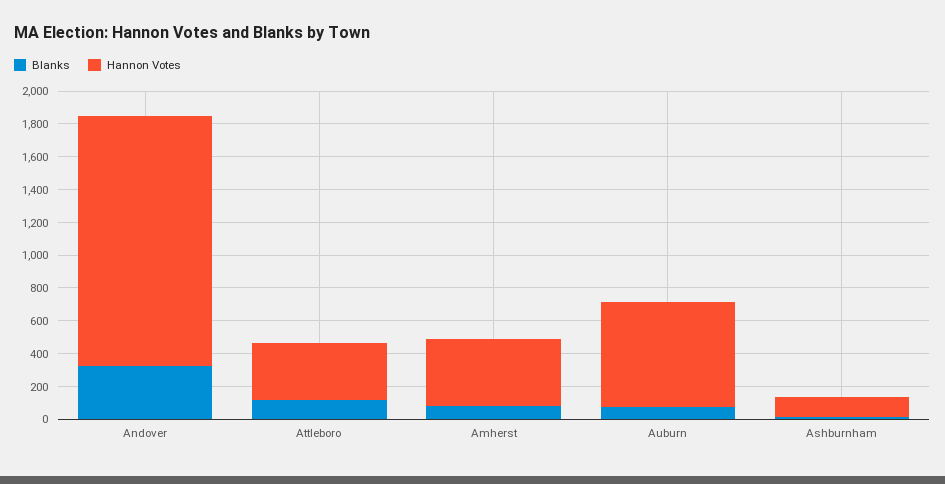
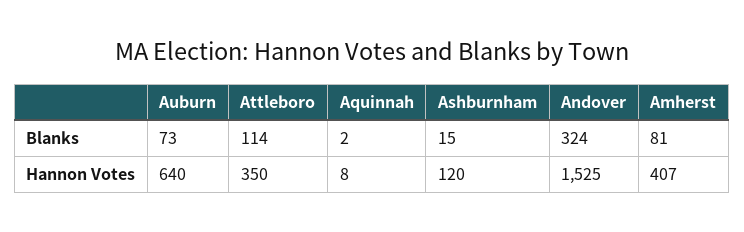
  {
    "Blanks": {
      "Andover": 324,
      "Attleboro": 114,
      "Amherst": 81,
      "Auburn": 73,
-     "Ashburnham": 15
+     "Ashburnham": 15,
+     "Aquinnah": 2
    },
    "Hannon Votes": {
      "Andover": 1525,
      "Attleboro": 350,
      "Amherst": 407,
      "Auburn": 640,
-     "Ashburnham": 120
+     "Ashburnham": 120,
+     "Aquinnah": 8
    }
  }

